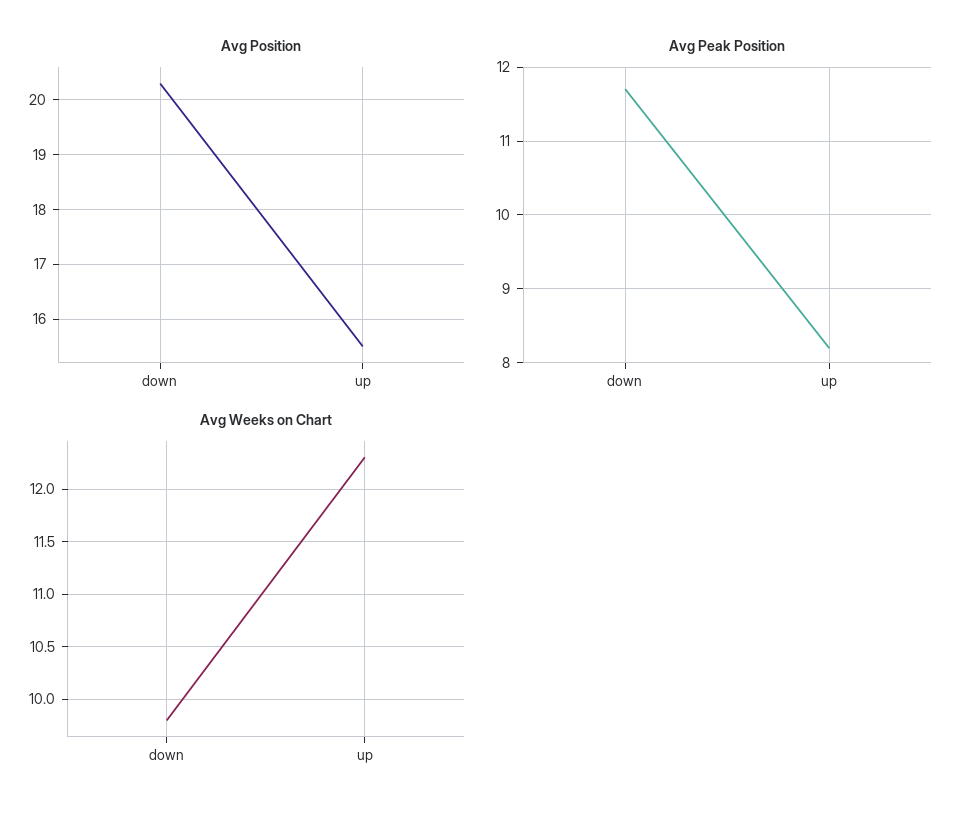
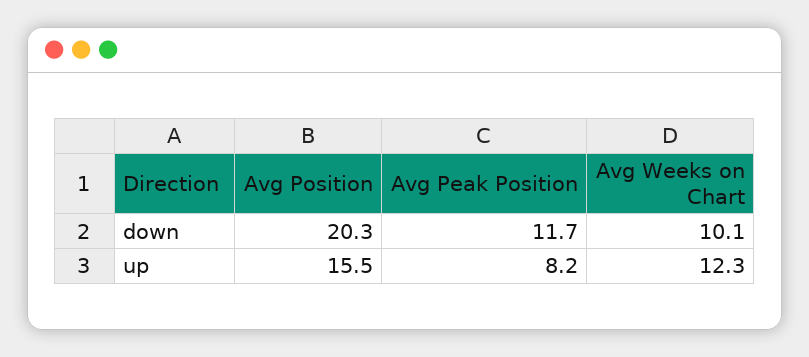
  {
    "Avg Position": {
      "down": 20.3,
      "up": 15.5
    },
    "Avg Peak Position": {
      "down": 11.7,
      "up": 8.2
    },
    "Avg Weeks on Chart": {
-     "down": 9.8,
+     "down": 10.1,
      "up": 12.3
    }
  }

